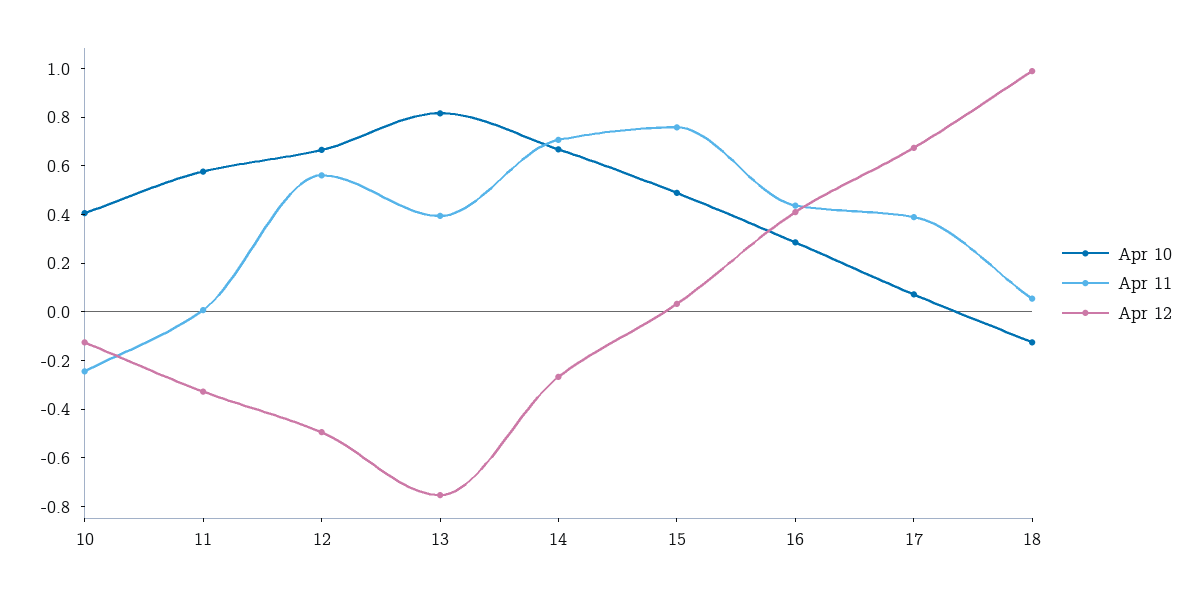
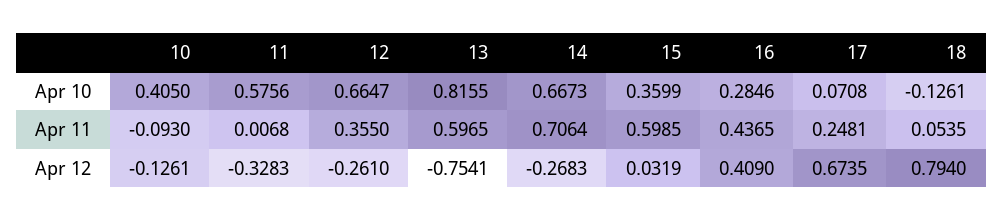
  {
    "Apr 10": {
      "10": 0.405,
      "11": 0.5756,
      "12": 0.6647,
      "13": 0.8155,
      "14": 0.6673,
-     "15": 0.5,
+     "15": 0.3599,
      "16": 0.2846,
      "17": 0.0708,
      "18": -0.1261
    },
    "Apr 11": {
-     "10": -0.25,
+     "10": -0.093,
      "11": 0.0068,
-     "12": 0.55,
+     "12": 0.355,
-     "13": 0.4,
+     "13": 0.5965,
      "14": 0.7064,
-     "15": 0.75,
+     "15": 0.5985,
      "16": 0.4365,
-     "17": 0.4,
+     "17": 0.2481,
      "18": 0.0535
    },
    "Apr 12": {
      "10": -0.1261,
      "11": -0.3283,
-     "12": -0.5,
+     "12": -0.261,
      "13": -0.7541,
      "14": -0.2683,
      "15": 0.0319,
      "16": 0.409,
      "17": 0.6735,
-     "18": 1
+     "18": 0.794
    }
  }

